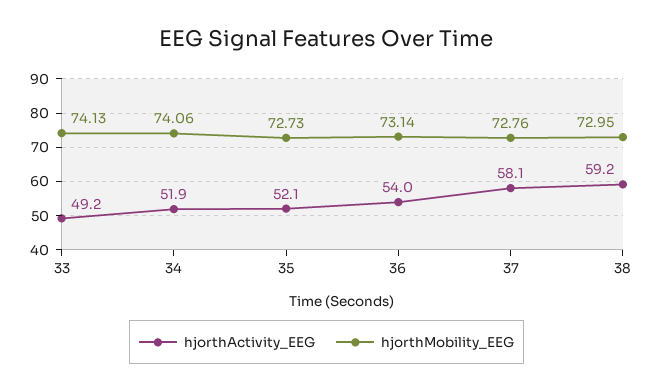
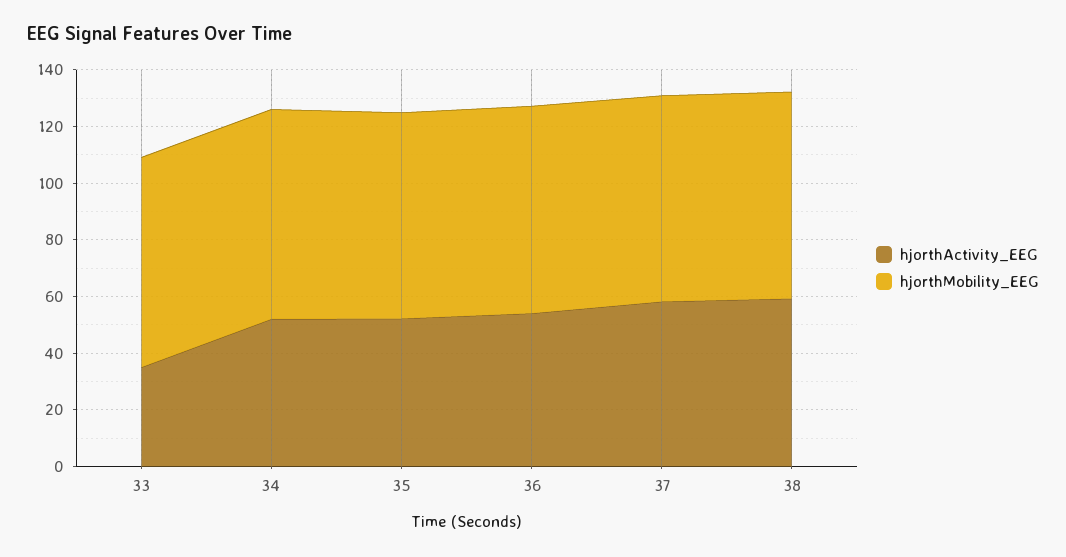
  {
    "hjorthActivity_EEG": {
-     "33": 49.2,
+     "33": 35,
      "34": 51.9,
      "35": 52.1,
      "36": 54,
      "37": 58.1,
      "38": 59.2
    },
    "hjorthMobility_EEG": {
      "33": 74.13,
      "34": 74.06,
      "35": 72.73,
      "36": 73.14,
      "37": 72.76,
      "38": 72.95
    }
  }

